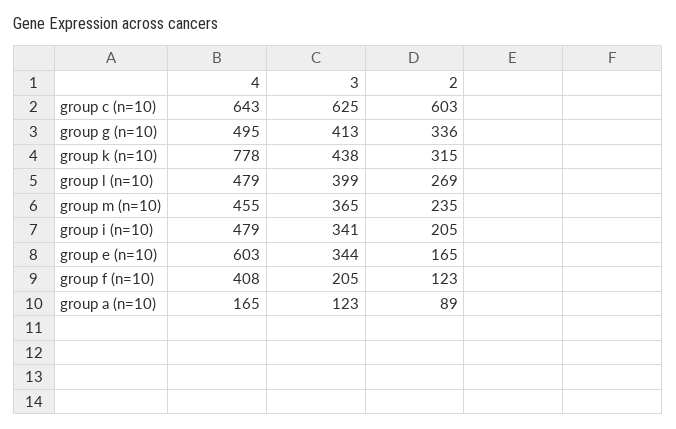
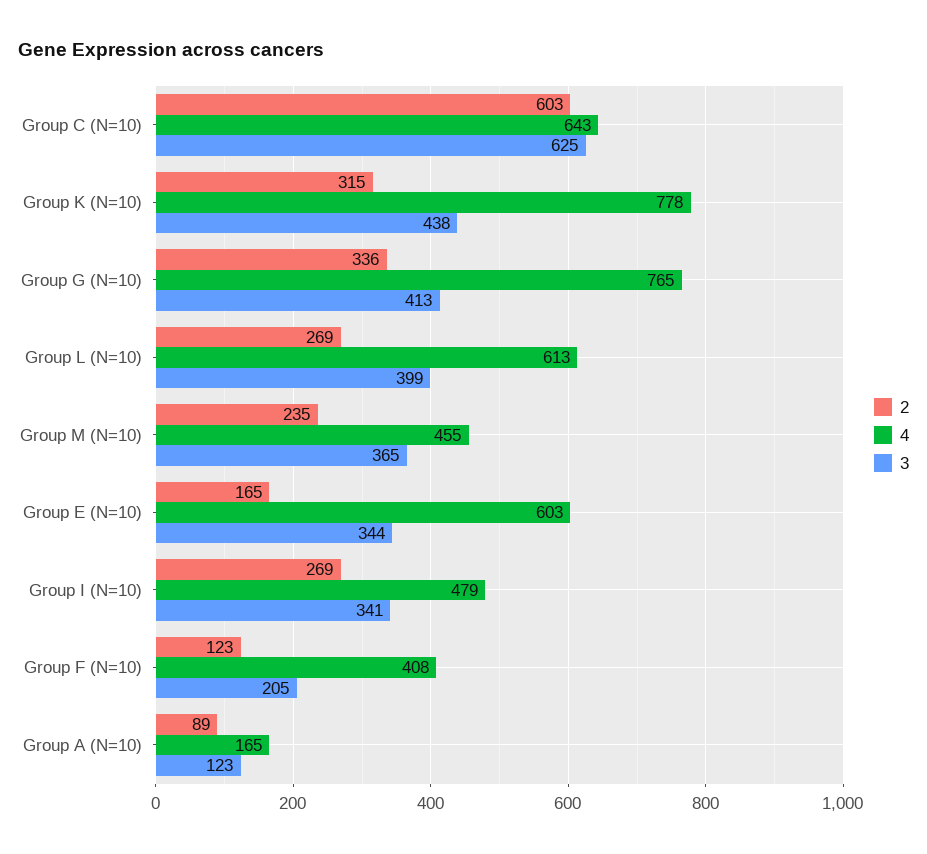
  {
    "4": {
      "group c (n=10)": 643,
-     "group g (n=10)": 495,
+     "group g (n=10)": 765,
      "group k (n=10)": 778,
-     "group l (n=10)": 479,
+     "group l (n=10)": 613,
      "group m (n=10)": 455,
      "group i (n=10)": 479,
      "group e (n=10)": 603,
      "group f (n=10)": 408,
      "group a (n=10)": 165
    },
    "3": {
      "group c (n=10)": 625,
      "group g (n=10)": 413,
      "group k (n=10)": 438,
      "group l (n=10)": 399,
      "group m (n=10)": 365,
      "group i (n=10)": 341,
      "group e (n=10)": 344,
      "group f (n=10)": 205,
      "group a (n=10)": 123
    },
    "2": {
      "group c (n=10)": 603,
      "group g (n=10)": 336,
      "group k (n=10)": 315,
      "group l (n=10)": 269,
      "group m (n=10)": 235,
-     "group i (n=10)": 205,
+     "group i (n=10)": 269,
      "group e (n=10)": 165,
      "group f (n=10)": 123,
      "group a (n=10)": 89
    }
  }

